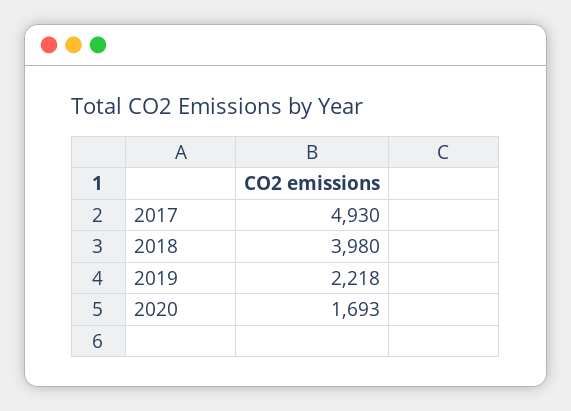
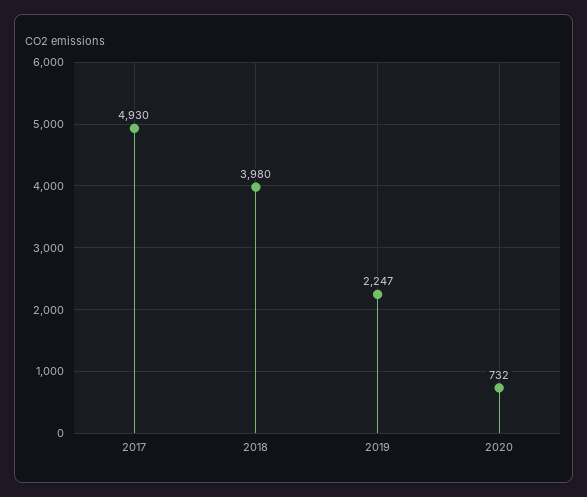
  {
    "2017": 4930,
    "2018": 3980,
-   "2019": 2218,
+   "2019": 2247,
-   "2020": 1693
+   "2020": 732
  }

